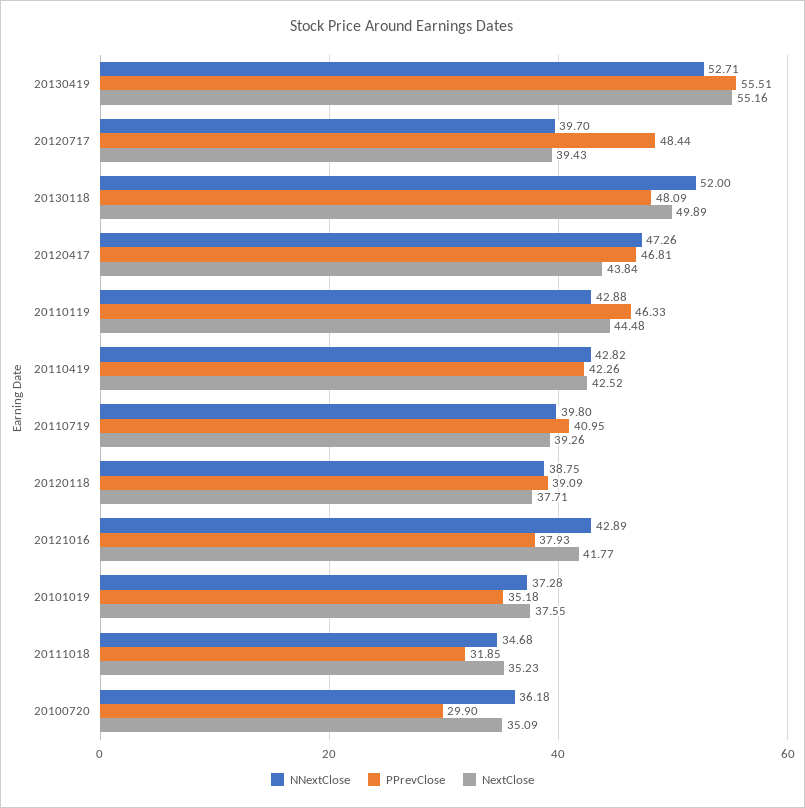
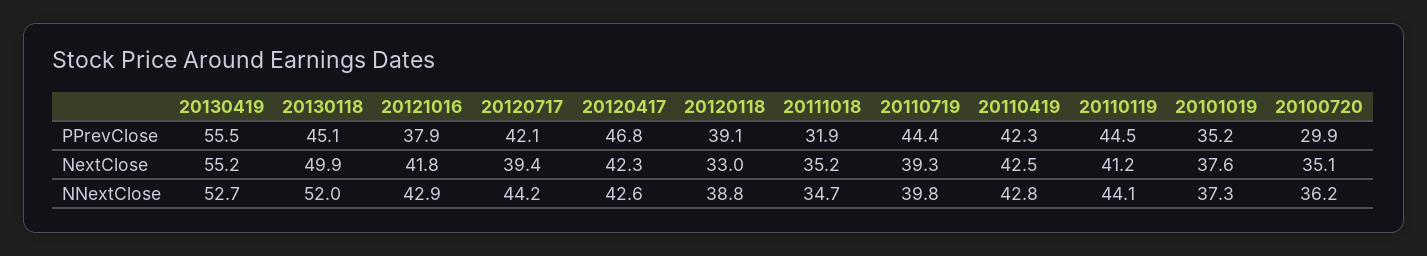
  {
    "NNextClose": {
      "20130419": 52.71,
-     "20120717": 39.7,
+     "20120717": 44.2,
      "20130118": 52,
-     "20120417": 47.26,
+     "20120417": 42.6,
-     "20110119": 42.88,
+     "20110119": 44.1,
      "20110419": 42.82,
      "20110719": 39.8,
      "20120118": 38.75,
      "20121016": 42.89,
      "20101019": 37.28,
      "20111018": 34.68,
      "20100720": 36.18
    },
    "PPrevClose": {
      "20130419": 55.51,
-     "20120717": 48.44,
+     "20120717": 42.1,
-     "20130118": 48.09,
+     "20130118": 45.1,
      "20120417": 46.81,
-     "20110119": 46.33,
+     "20110119": 44.5,
      "20110419": 42.26,
-     "20110719": 40.95,
+     "20110719": 44.4,
      "20120118": 39.09,
      "20121016": 37.93,
      "20101019": 35.18,
      "20111018": 31.85,
      "20100720": 29.9
    },
    "NextClose": {
      "20130419": 55.16,
      "20120717": 39.43,
      "20130118": 49.89,
-     "20120417": 43.84,
+     "20120417": 42.3,
-     "20110119": 44.48,
+     "20110119": 41.2,
      "20110419": 42.52,
      "20110719": 39.26,
-     "20120118": 37.71,
+     "20120118": 33,
      "20121016": 41.77,
      "20101019": 37.55,
      "20111018": 35.23,
      "20100720": 35.09
    }
  }

